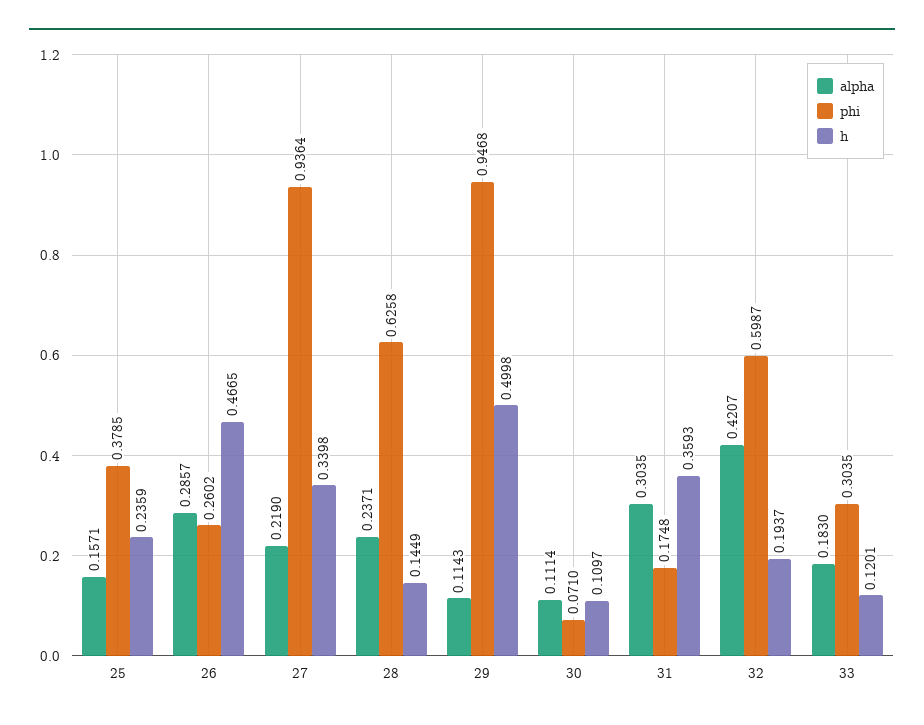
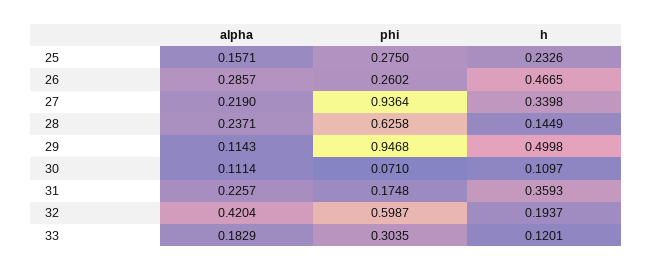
  {
    "alpha": {
      "25": 0.1571,
      "26": 0.2857,
      "27": 0.219,
      "28": 0.2371,
      "29": 0.1143,
      "30": 0.1114,
-     "31": 0.3035,
+     "31": 0.2257,
-     "32": 0.4207,
+     "32": 0.4204,
-     "33": 0.183
+     "33": 0.1829
    },
    "phi": {
-     "25": 0.3785,
+     "25": 0.275,
      "26": 0.2602,
      "27": 0.9364,
      "28": 0.6258,
      "29": 0.9468,
      "30": 0.071,
      "31": 0.1748,
      "32": 0.5987,
      "33": 0.3035
    },
    "h": {
-     "25": 0.2359,
+     "25": 0.2326,
      "26": 0.4665,
      "27": 0.3398,
      "28": 0.1449,
      "29": 0.4998,
      "30": 0.1097,
      "31": 0.3593,
      "32": 0.1937,
      "33": 0.1201
    }
  }

